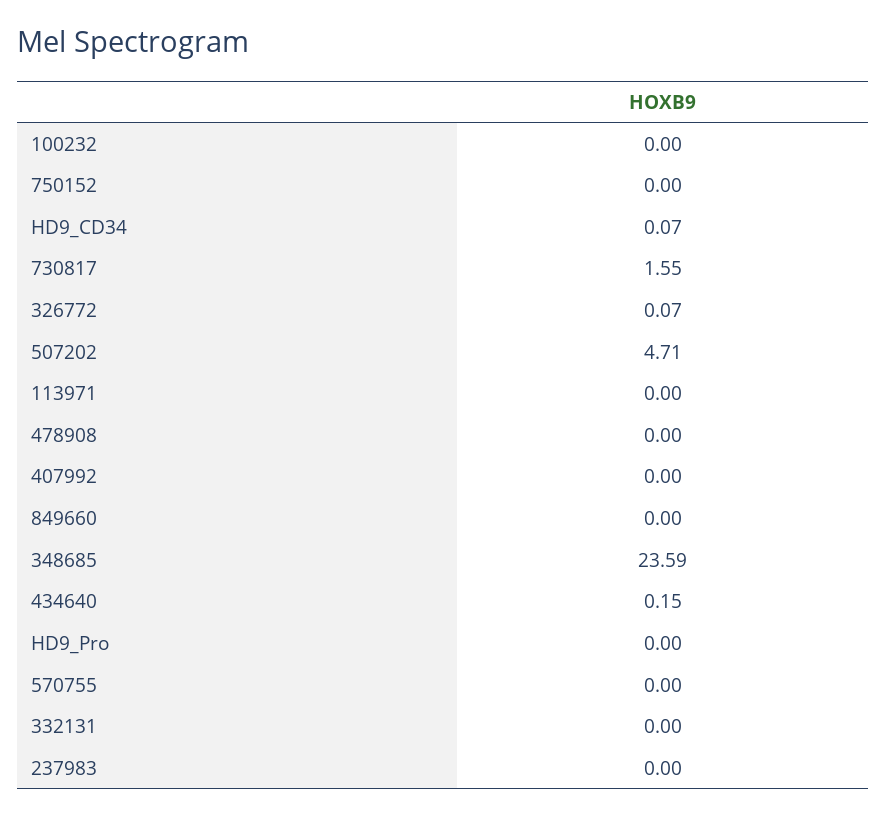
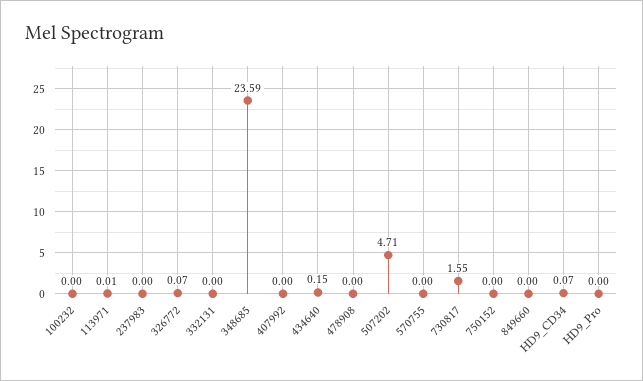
  {
    "100232": 0,
    "750152": 0,
    "HD9_CD34": 0.07,
    "730817": 1.55,
    "326772": 0.07,
    "507202": 4.71,
-   "113971": 0,
+   "113971": 0.01,
    "478908": 0,
    "407992": 0,
    "849660": 0,
    "348685": 23.59,
    "434640": 0.15,
    "HD9_Pro": 0,
    "570755": 0,
    "332131": 0,
    "237983": 0
  }

